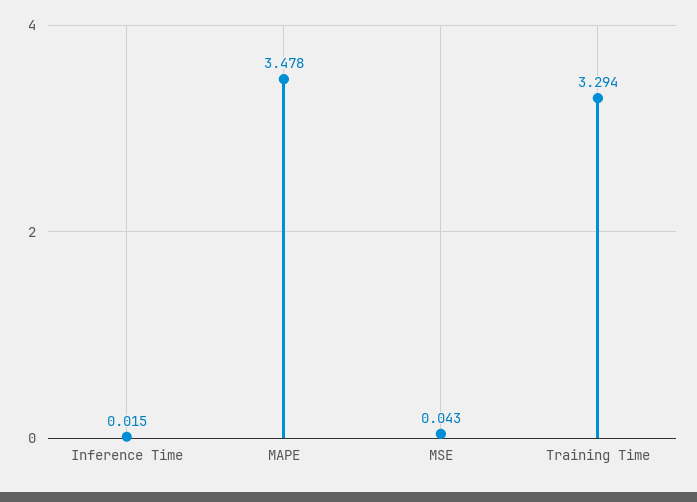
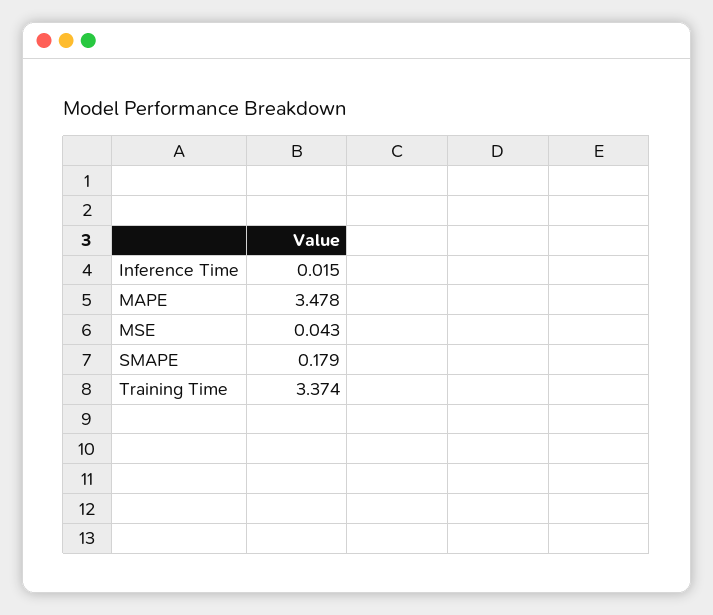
  {
    "Inference Time": 0.015,
    "MAPE": 3.478,
    "MSE": 0.043,
-   "Training Time": 3.294
+   "Training Time": 3.374,
+   "SMAPE": 0.179
  }

